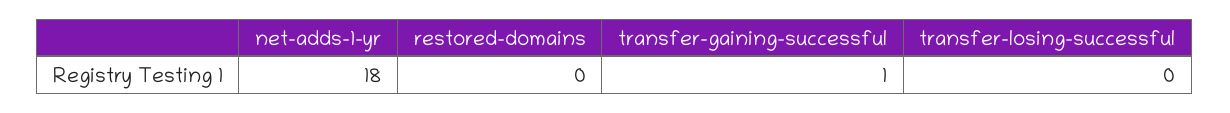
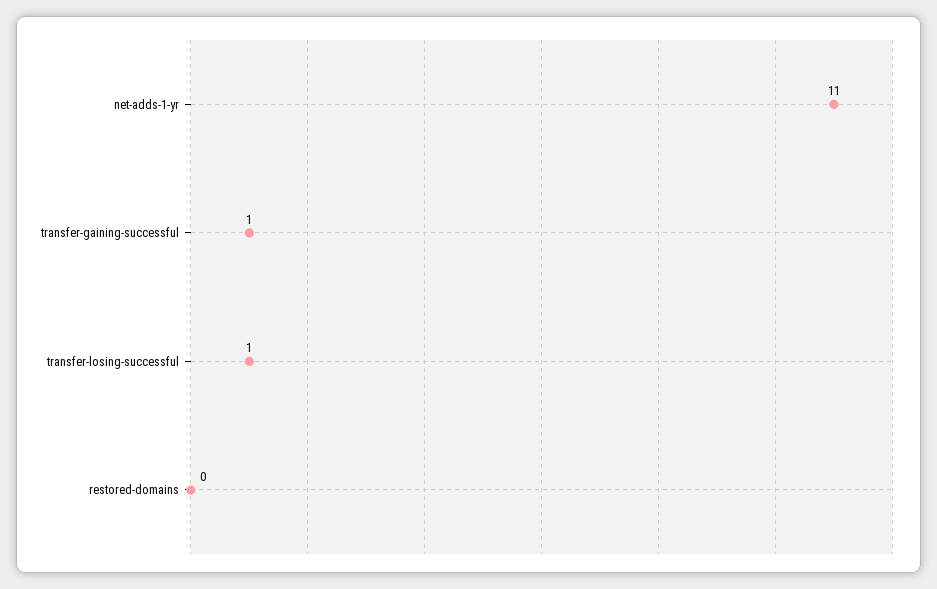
  {
-   "net-adds-1-yr": 18,
+   "net-adds-1-yr": 11,
    "restored-domains": 0,
    "transfer-gaining-successful": 1,
-   "transfer-losing-successful": 0
+   "transfer-losing-successful": 1
  }

